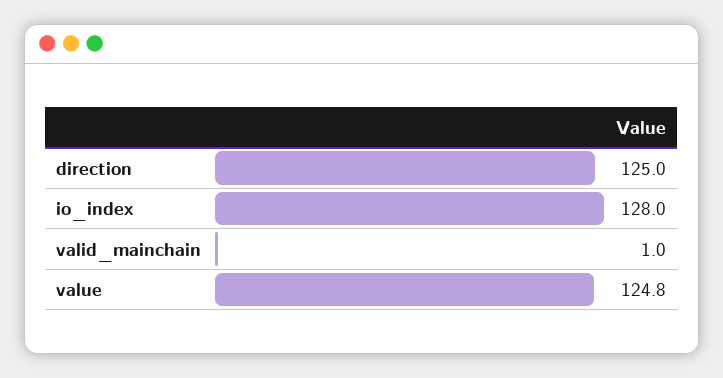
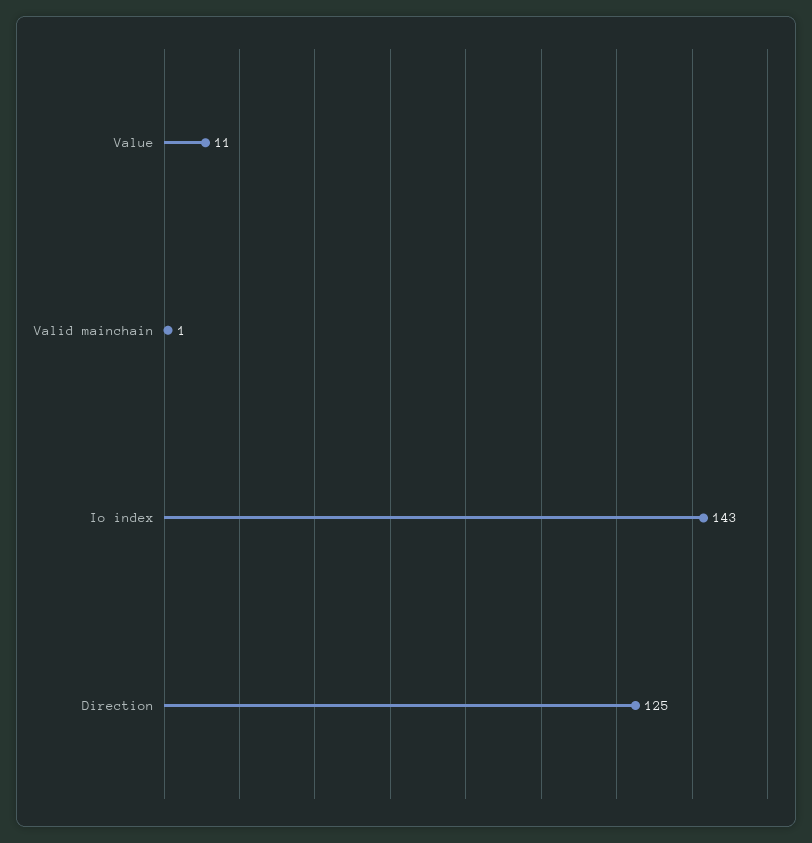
  {
    "direction": 125,
-   "io_index": 128,
+   "io_index": 143,
    "valid_mainchain": 1,
-   "value": 124.8
+   "value": 11
  }

